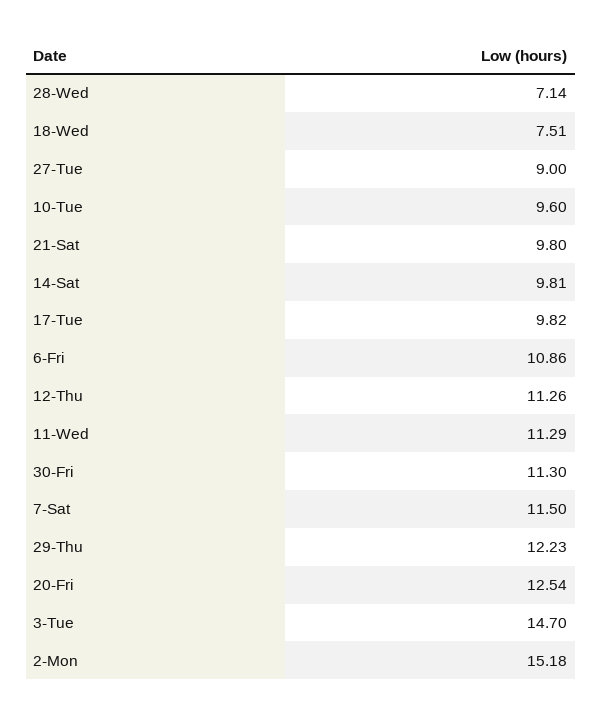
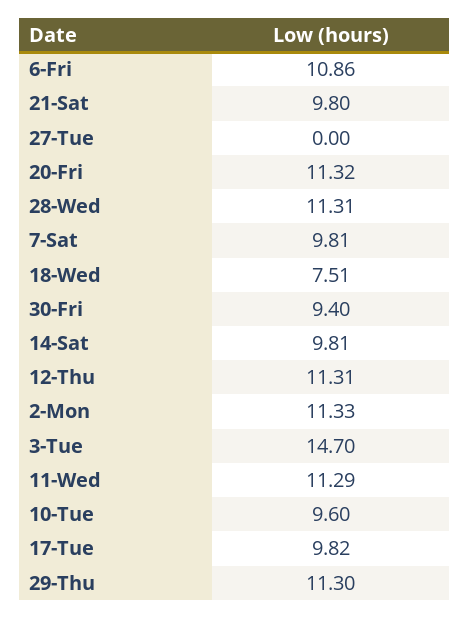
  {
-   "28-Wed": 7.14,
+   "28-Wed": 11.31,
    "18-Wed": 7.51,
-   "27-Tue": 9,
+   "27-Tue": 0,
    "10-Tue": 9.6,
    "21-Sat": 9.8,
    "14-Sat": 9.81,
    "17-Tue": 9.82,
    "6-Fri": 10.86,
-   "12-Thu": 11.26,
+   "12-Thu": 11.31,
    "11-Wed": 11.29,
-   "30-Fri": 11.3,
+   "30-Fri": 9.4,
-   "7-Sat": 11.5,
+   "7-Sat": 9.81,
-   "29-Thu": 12.23,
+   "29-Thu": 11.3,
-   "20-Fri": 12.54,
+   "20-Fri": 11.32,
    "3-Tue": 14.7,
-   "2-Mon": 15.18
+   "2-Mon": 11.33
  }

